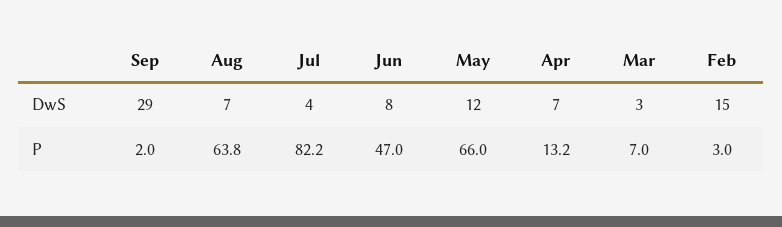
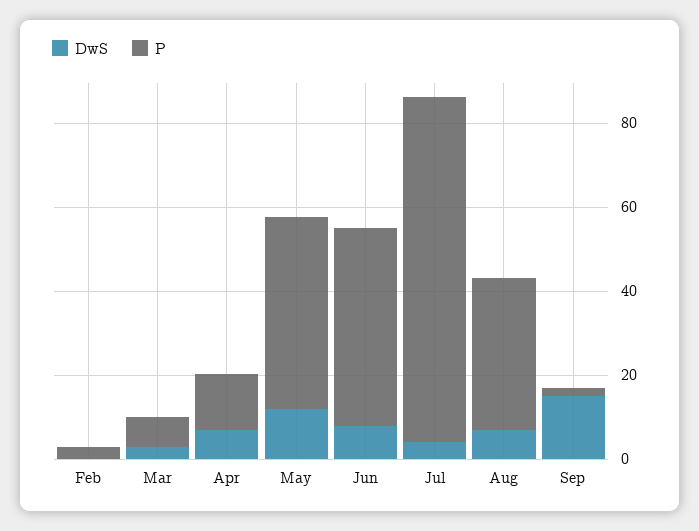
  {
    "DwS": {
-     "Sep": 29,
+     "Sep": 15,
      "Aug": 7,
      "Jul": 4,
      "Jun": 8,
      "May": 12,
      "Apr": 7,
      "Mar": 3,
-     "Feb": 15
+     "Feb": 0
    },
    "P": {
      "Sep": 2,
-     "Aug": 63.8,
+     "Aug": 35,
      "Jul": 82.2,
      "Jun": 47,
-     "May": 66,
+     "May": 45,
      "Apr": 13.2,
      "Mar": 7,
      "Feb": 3
    }
  }

